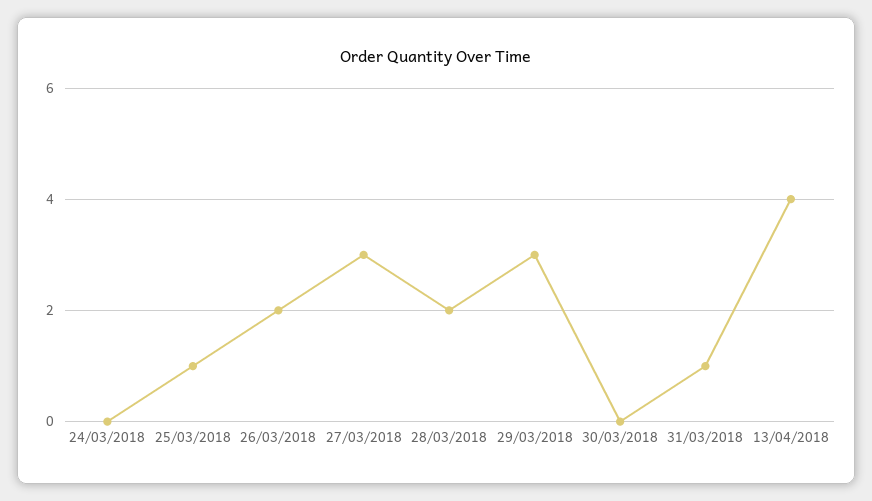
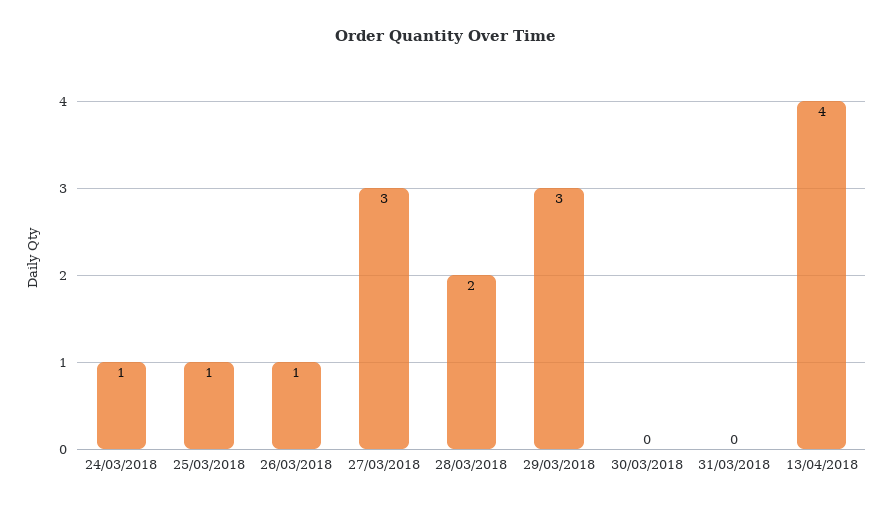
  {
-   "24/03/2018": 0,
+   "24/03/2018": 1,
    "25/03/2018": 1,
-   "26/03/2018": 2,
+   "26/03/2018": 1,
    "27/03/2018": 3,
    "28/03/2018": 2,
    "29/03/2018": 3,
    "30/03/2018": 0,
-   "31/03/2018": 1,
+   "31/03/2018": 0,
    "13/04/2018": 4
  }

